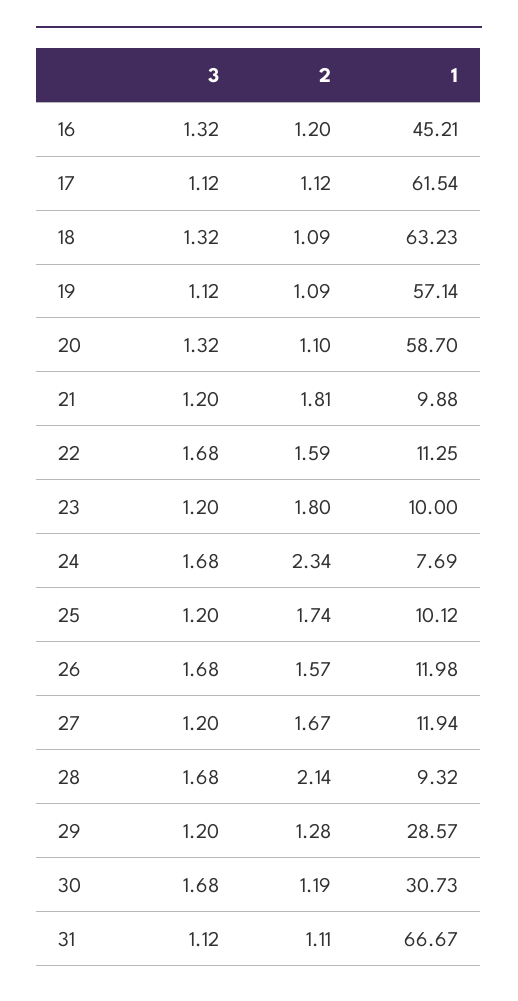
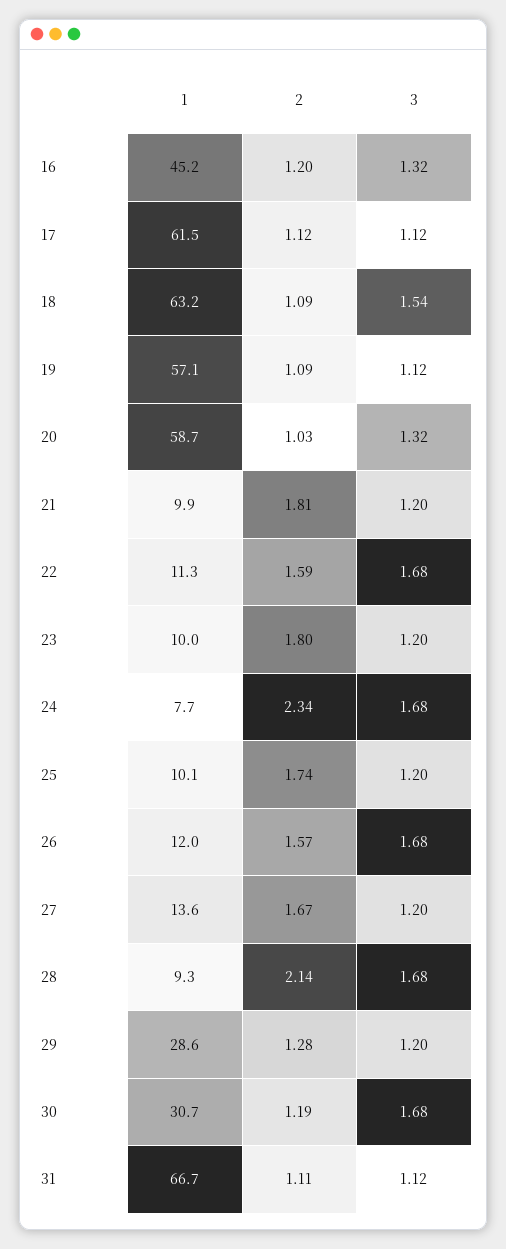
  {
    "3": {
      "16": 1.32,
      "17": 1.12,
-     "18": 1.32,
+     "18": 1.54,
      "19": 1.12,
      "20": 1.32,
      "21": 1.2,
      "22": 1.68,
      "23": 1.2,
      "24": 1.68,
      "25": 1.2,
      "26": 1.68,
      "27": 1.2,
      "28": 1.68,
      "29": 1.2,
      "30": 1.68,
      "31": 1.12
    },
    "2": {
      "16": 1.2,
      "17": 1.12,
      "18": 1.09,
      "19": 1.09,
-     "20": 1.1,
+     "20": 1.03,
      "21": 1.81,
      "22": 1.59,
      "23": 1.8,
      "24": 2.34,
      "25": 1.74,
      "26": 1.57,
      "27": 1.67,
      "28": 2.14,
      "29": 1.28,
      "30": 1.19,
      "31": 1.11
    },
    "1": {
      "16": 45.21,
      "17": 61.54,
      "18": 63.23,
      "19": 57.14,
      "20": 58.7,
      "21": 9.88,
      "22": 11.25,
      "23": 10,
      "24": 7.69,
      "25": 10.12,
      "26": 11.98,
-     "27": 11.94,
+     "27": 13.6,
      "28": 9.32,
      "29": 28.57,
      "30": 30.73,
      "31": 66.67
    }
  }

